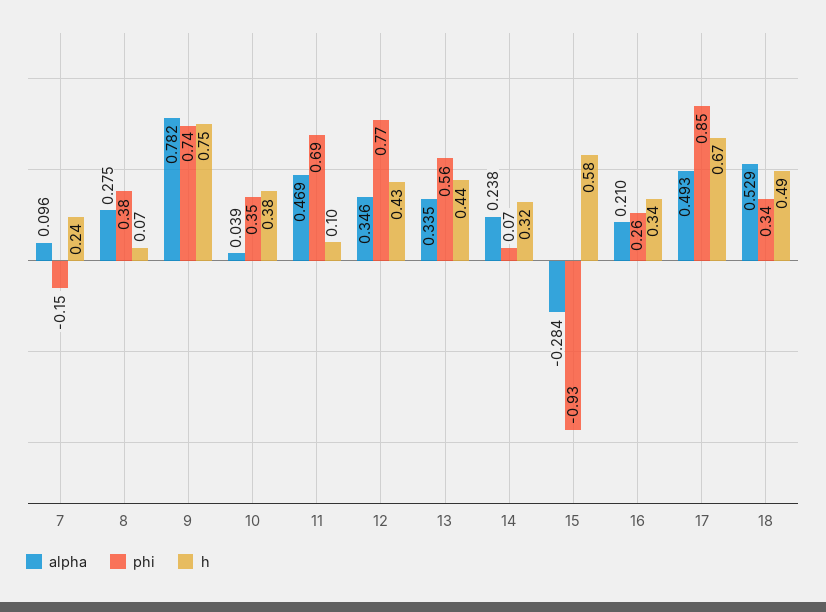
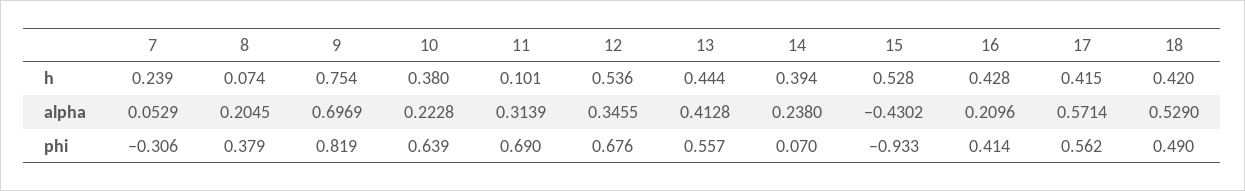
  {
    "alpha": {
-     "7": 0.096,
+     "7": 0.0529,
-     "8": 0.275,
+     "8": 0.2045,
-     "9": 0.782,
+     "9": 0.6969,
-     "10": 0.039,
+     "10": 0.2228,
-     "11": 0.469,
+     "11": 0.3139,
      "12": 0.3455,
-     "13": 0.335,
+     "13": 0.4128,
      "14": 0.238,
-     "15": -0.284,
+     "15": -0.4302,
      "16": 0.2096,
-     "17": 0.493,
+     "17": 0.5714,
      "18": 0.529
    },
    "phi": {
-     "7": -0.15,
+     "7": -0.306,
      "8": 0.379,
-     "9": 0.74,
+     "9": 0.819,
-     "10": 0.35,
+     "10": 0.639,
      "11": 0.69,
-     "12": 0.77,
+     "12": 0.676,
      "13": 0.557,
      "14": 0.07,
      "15": -0.933,
-     "16": 0.26,
+     "16": 0.414,
-     "17": 0.85,
+     "17": 0.562,
-     "18": 0.34
+     "18": 0.49
    },
    "h": {
      "7": 0.239,
      "8": 0.074,
      "9": 0.754,
      "10": 0.38,
      "11": 0.101,
-     "12": 0.43,
+     "12": 0.536,
      "13": 0.444,
-     "14": 0.32,
+     "14": 0.394,
-     "15": 0.58,
+     "15": 0.528,
-     "16": 0.34,
+     "16": 0.428,
-     "17": 0.67,
+     "17": 0.415,
-     "18": 0.49
+     "18": 0.42
    }
  }

